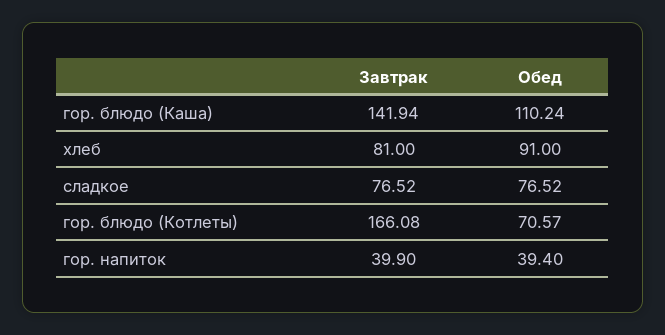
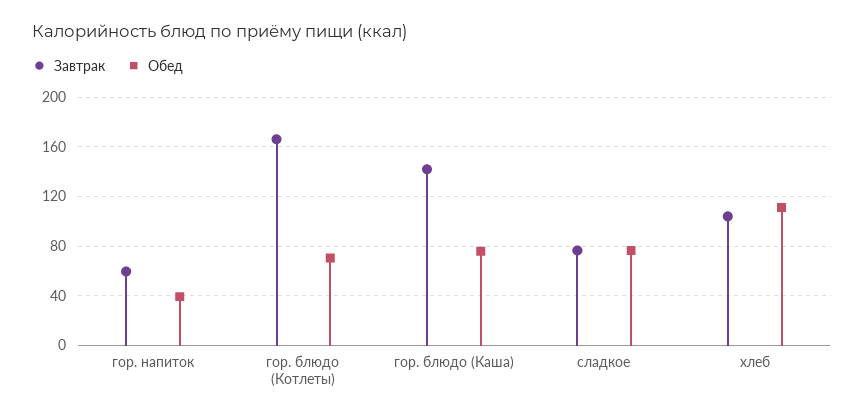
  {
    "Завтрак": {
      "гор. блюдо (Каша)": 141.94,
-     "хлеб": 81,
+     "хлеб": 105,
      "сладкое": 76.52,
      "гор. блюдо (Котлеты)": 166.08,
-     "гор. напиток": 39.9
+     "гор. напиток": 60
    },
    "Обед": {
-     "гор. блюдо (Каша)": 110.24,
+     "гор. блюдо (Каша)": 75,
-     "хлеб": 91,
+     "хлеб": 110,
      "сладкое": 76.52,
      "гор. блюдо (Котлеты)": 70.57,
      "гор. напиток": 39.4
    }
  }

